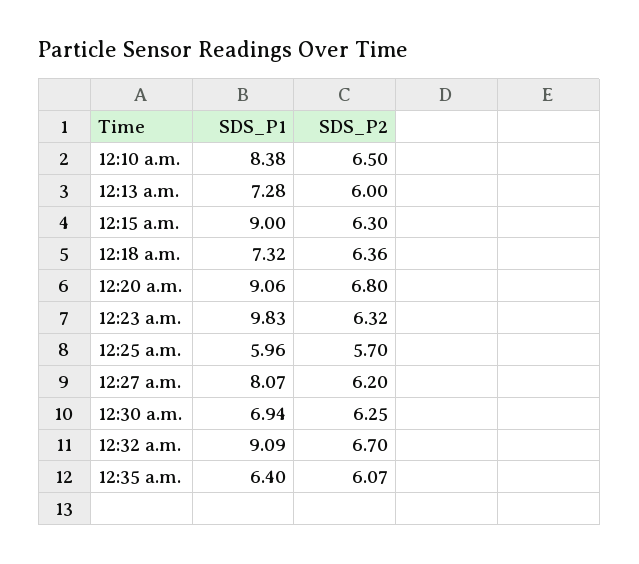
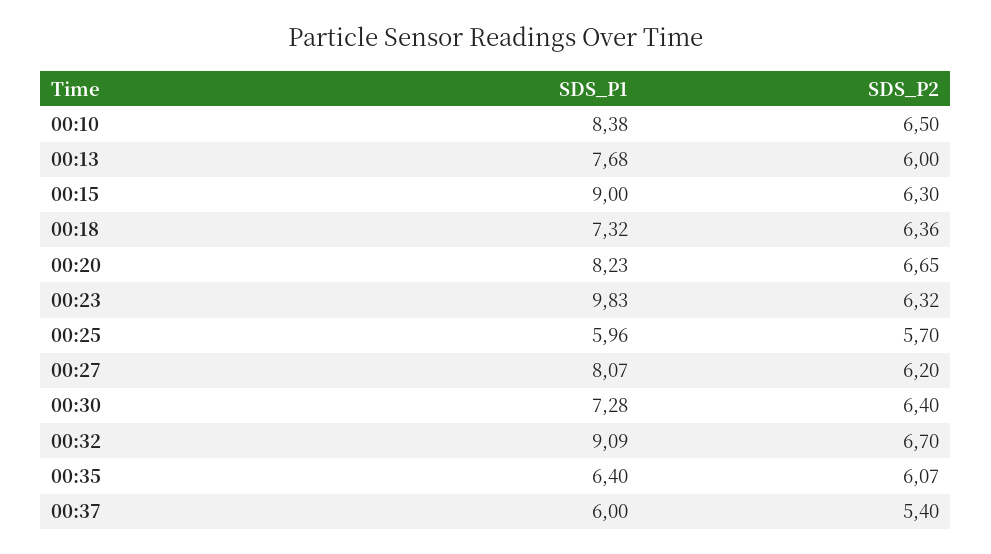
  {
    "SDS_P1": {
      "12:10 a.m.": 8.38,
-     "12:13 a.m.": 7.28,
+     "12:13 a.m.": 7.68,
      "12:15 a.m.": 9,
      "12:18 a.m.": 7.32,
-     "12:20 a.m.": 9.06,
+     "12:20 a.m.": 8.23,
      "12:23 a.m.": 9.83,
      "12:25 a.m.": 5.96,
      "12:27 a.m.": 8.07,
-     "12:30 a.m.": 6.94,
+     "12:30 a.m.": 7.28,
      "12:32 a.m.": 9.09,
-     "12:35 a.m.": 6.4
+     "12:35 a.m.": 6.4,
+     "00:37": 6
    },
    "SDS_P2": {
      "12:10 a.m.": 6.5,
      "12:13 a.m.": 6,
      "12:15 a.m.": 6.3,
      "12:18 a.m.": 6.36,
-     "12:20 a.m.": 6.8,
+     "12:20 a.m.": 6.65,
      "12:23 a.m.": 6.32,
      "12:25 a.m.": 5.7,
      "12:27 a.m.": 6.2,
-     "12:30 a.m.": 6.25,
+     "12:30 a.m.": 6.4,
      "12:32 a.m.": 6.7,
-     "12:35 a.m.": 6.07
+     "12:35 a.m.": 6.07,
+     "00:37": 5.4
    }
  }

